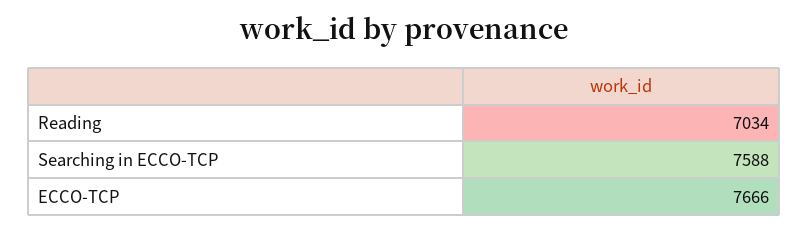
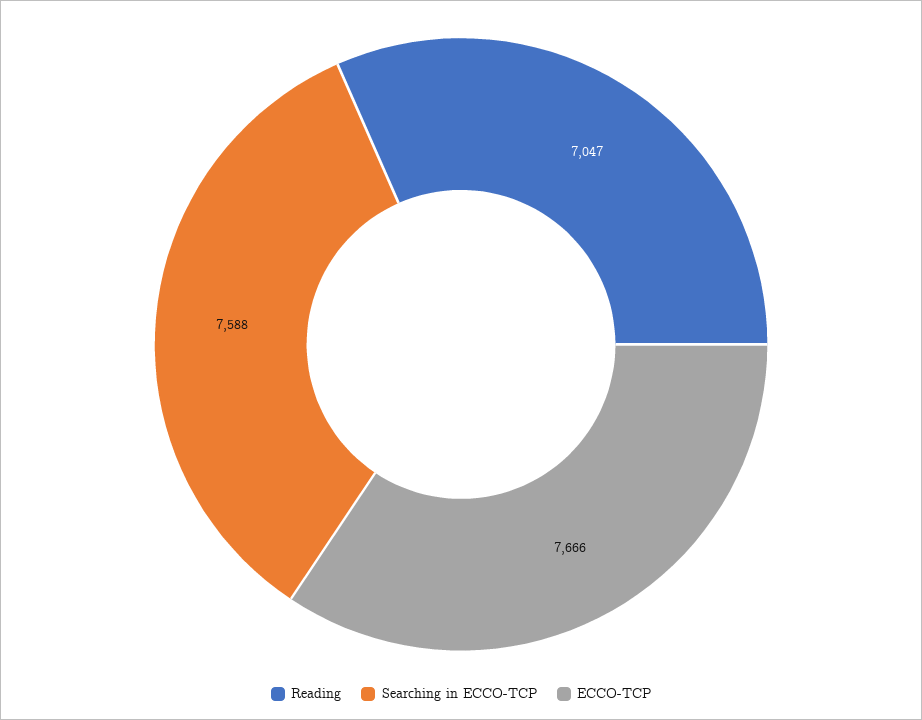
  {
-   "Reading": 7034,
+   "Reading": 7047,
    "Searching in ECCO-TCP": 7588,
    "ECCO-TCP": 7666
  }

